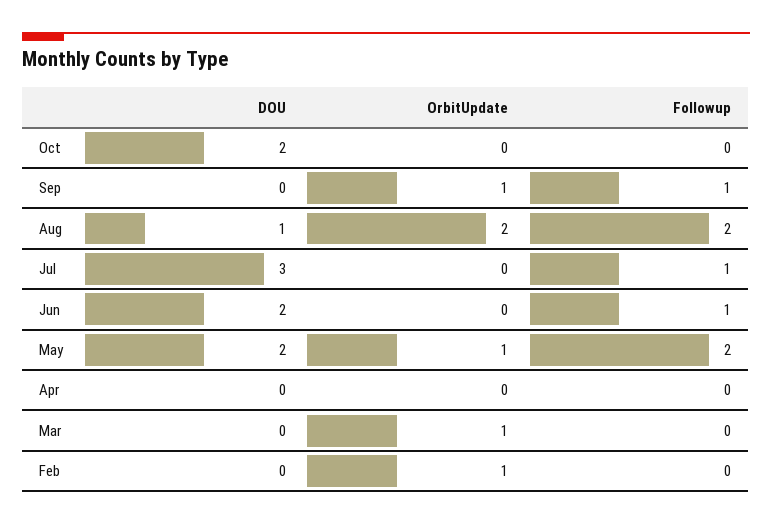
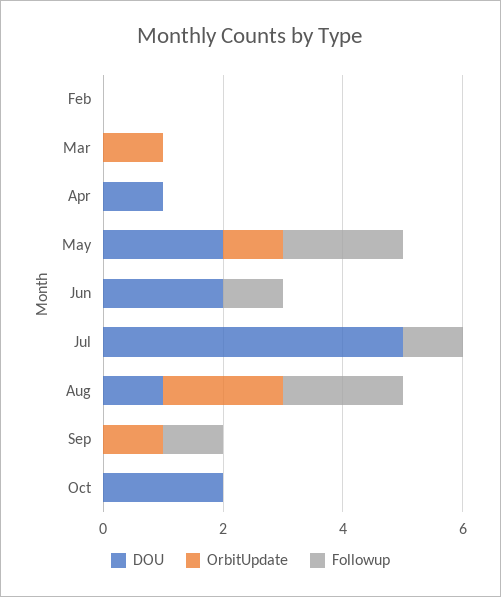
  {
    "DOU": {
      "Oct": 2,
      "Sep": 0,
      "Aug": 1,
-     "Jul": 3,
+     "Jul": 5,
      "Jun": 2,
      "May": 2,
-     "Apr": 0,
+     "Apr": 1,
      "Mar": 0,
      "Feb": 0
    },
    "OrbitUpdate": {
      "Oct": 0,
      "Sep": 1,
      "Aug": 2,
      "Jul": 0,
      "Jun": 0,
      "May": 1,
      "Apr": 0,
      "Mar": 1,
-     "Feb": 1
+     "Feb": 0
    },
    "Followup": {
      "Oct": 0,
      "Sep": 1,
      "Aug": 2,
      "Jul": 1,
      "Jun": 1,
      "May": 2,
      "Apr": 0,
      "Mar": 0,
      "Feb": 0
    }
  }

